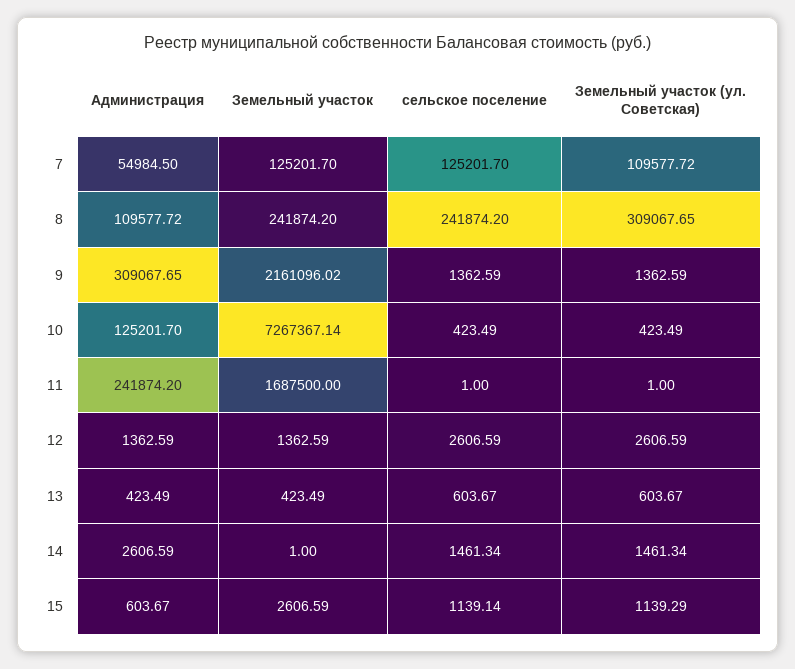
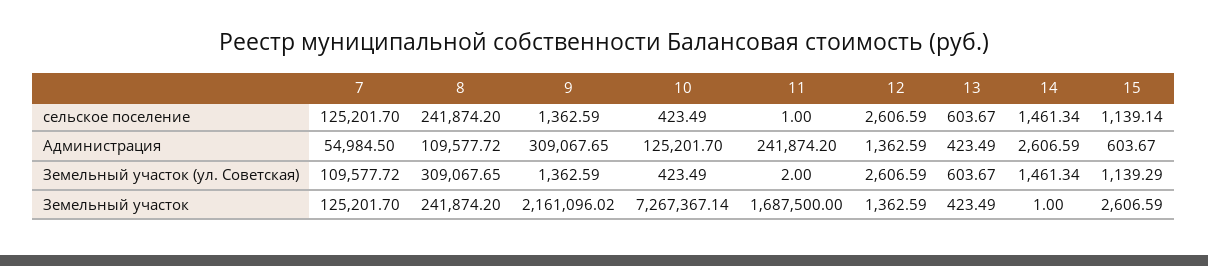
  {
    "Администрация": {
      "7": 54984.5,
      "8": 109577.72,
      "9": 309067.65,
      "10": 125201.7,
      "11": 241874.2,
      "12": 1362.59,
      "13": 423.49,
      "14": 2606.59,
      "15": 603.67
    },
    "Земельный участок": {
      "7": 125201.7,
      "8": 241874.2,
      "9": 2161096.02,
      "10": 7267367.14,
      "11": 1687500,
      "12": 1362.59,
      "13": 423.49,
      "14": 1,
      "15": 2606.59
    },
    "сельское поселение": {
      "7": 125201.7,
      "8": 241874.2,
      "9": 1362.59,
      "10": 423.49,
      "11": 1,
      "12": 2606.59,
      "13": 603.67,
      "14": 1461.34,
      "15": 1139.14
    },
    "Земельный участок (ул. Советская)": {
      "7": 109577.72,
      "8": 309067.65,
      "9": 1362.59,
      "10": 423.49,
-     "11": 1,
+     "11": 2,
      "12": 2606.59,
      "13": 603.67,
      "14": 1461.34,
      "15": 1139.29
    }
  }

